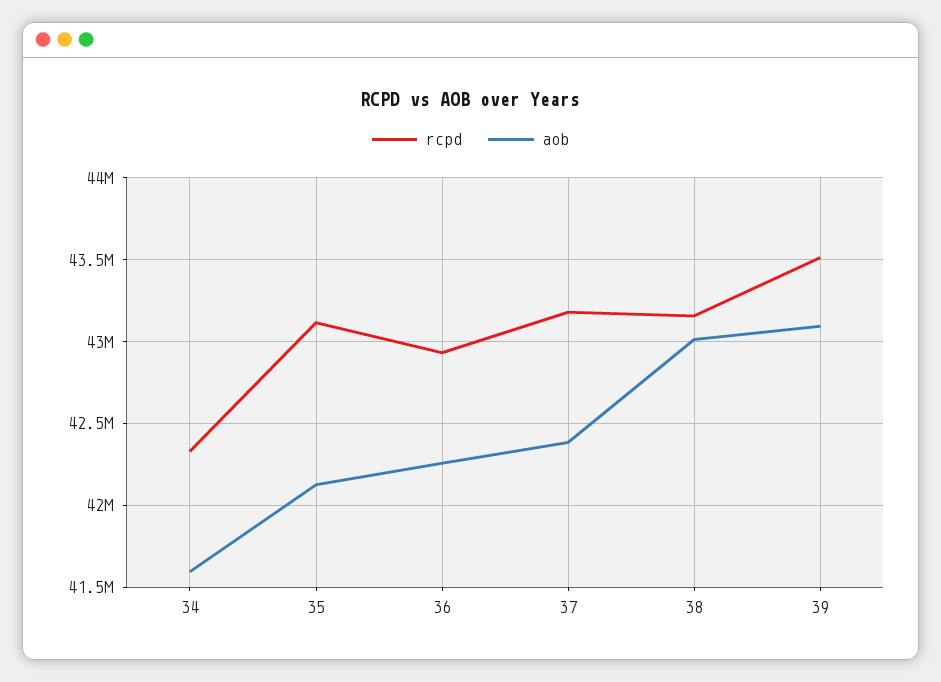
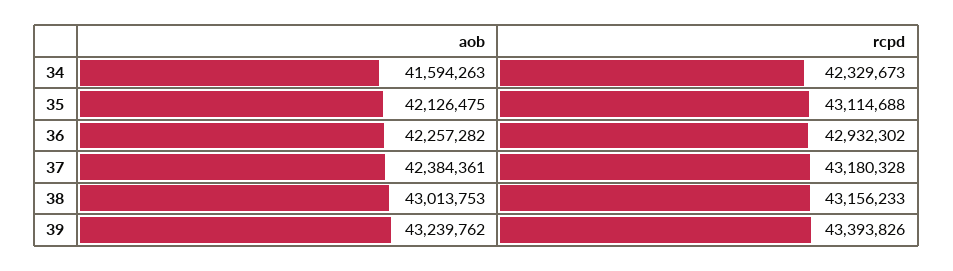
  {
    "rcpd": {
      "34": 42329673,
      "35": 43114688,
      "36": 42932302,
      "37": 43180328,
      "38": 43156233,
-     "39": 43500000
+     "39": 43393826
    },
    "aob": {
      "34": 41594263,
      "35": 42126475,
      "36": 42257282,
      "37": 42384361,
      "38": 43013753,
-     "39": 43100000
+     "39": 43239762
    }
  }

